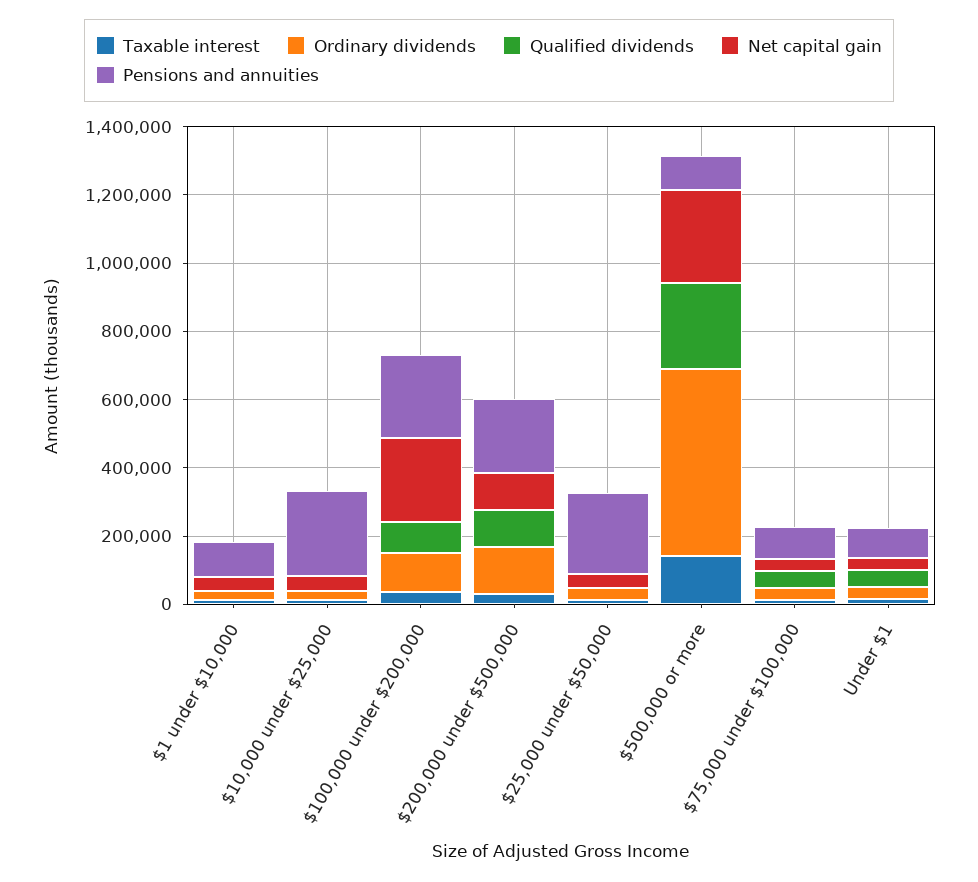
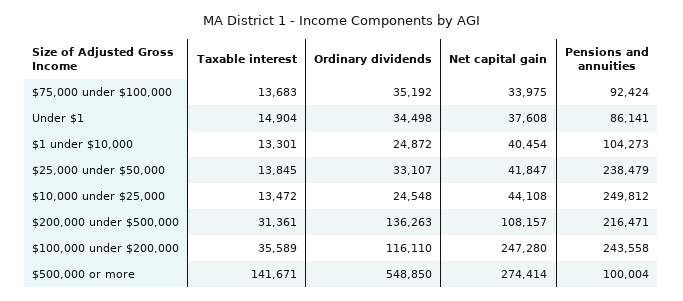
  {
    "Taxable interest": {
      "$1 under $10,000": 13301,
      "$10,000 under $25,000": 13472,
      "$100,000 under $200,000": 35589,
      "$200,000 under $500,000": 31361,
      "$25,000 under $50,000": 13845,
      "$500,000 or more": 141671,
      "$75,000 under $100,000": 13683,
      "Under $1": 14904
    },
    "Ordinary dividends": {
      "$1 under $10,000": 24872,
      "$10,000 under $25,000": 24548,
      "$100,000 under $200,000": 116110,
      "$200,000 under $500,000": 136263,
      "$25,000 under $50,000": 33107,
      "$500,000 or more": 548850,
      "$75,000 under $100,000": 35192,
      "Under $1": 34498
    },
-   "Qualified dividends": {
-     "$1 under $10,000": 0,
-     "$10,000 under $25,000": 0,
-     "$100,000 under $200,000": 100000,
-     "$200,000 under $500,000": 100000,
-     "$25,000 under $50,000": 0,
-     "$500,000 or more": 250000,
-     "$75,000 under $100,000": 50000,
-     "Under $1": 50000
-   },
    "Net capital gain": {
      "$1 under $10,000": 40454,
      "$10,000 under $25,000": 44108,
      "$100,000 under $200,000": 247280,
      "$200,000 under $500,000": 108157,
      "$25,000 under $50,000": 41847,
      "$500,000 or more": 274414,
      "$75,000 under $100,000": 33975,
      "Under $1": 37608
    },
    "Pensions and annuities": {
      "$1 under $10,000": 104273,
      "$10,000 under $25,000": 249812,
      "$100,000 under $200,000": 243558,
      "$200,000 under $500,000": 216471,
      "$25,000 under $50,000": 238479,
      "$500,000 or more": 100004,
      "$75,000 under $100,000": 92424,
      "Under $1": 86141
    }
  }

